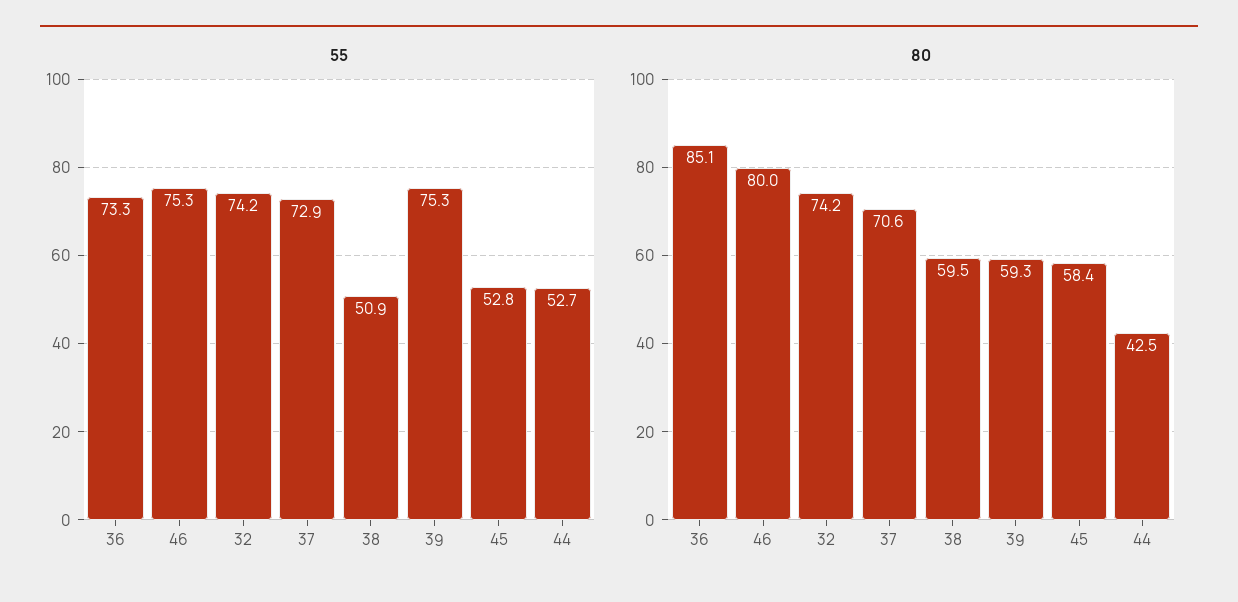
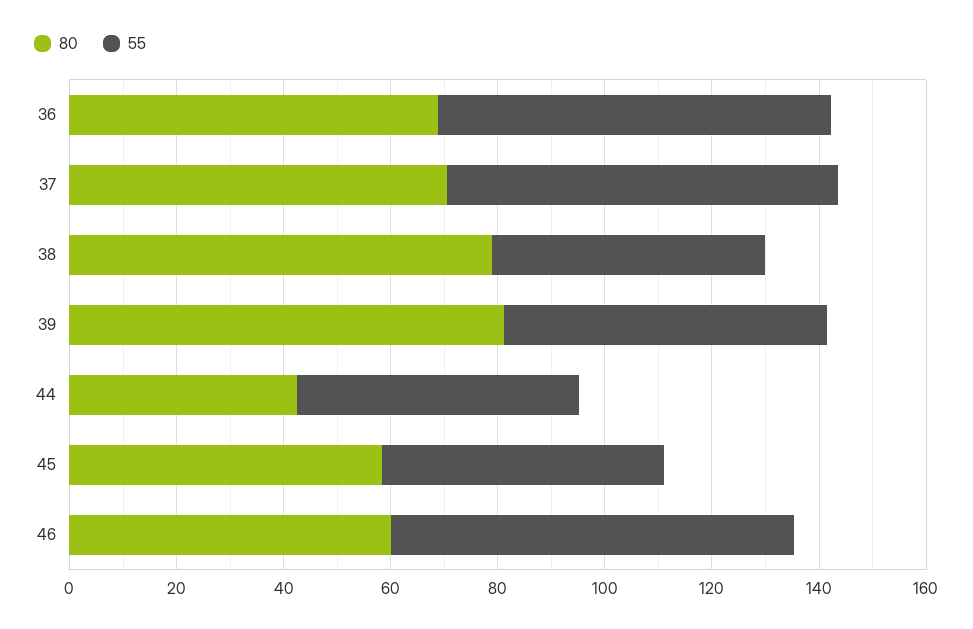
  {
    "55": {
      "36": 73.3,
      "46": 75.3,
-     "32": 74.2,
      "37": 72.9,
      "38": 50.9,
-     "39": 75.3,
+     "39": 60,
      "45": 52.8,
      "44": 52.7
    },
    "80": {
-     "36": 85.1,
+     "36": 70,
-     "46": 80,
+     "46": 60,
-     "32": 74.2,
      "37": 70.6,
-     "38": 59.5,
+     "38": 80,
-     "39": 59.3,
+     "39": 80,
      "45": 58.4,
      "44": 42.5
    }
  }

